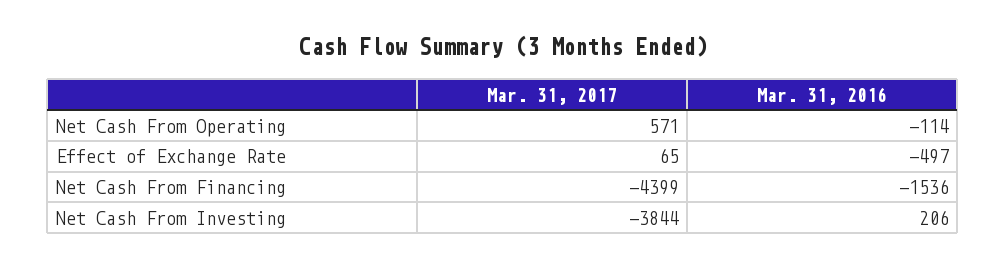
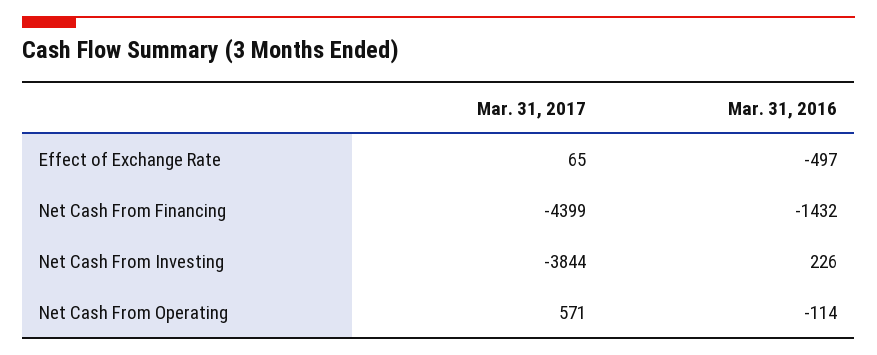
  {
    "Mar. 31, 2017": {
      "Net Cash From Operating": 571,
      "Effect of Exchange Rate": 65,
      "Net Cash From Financing": -4399,
      "Net Cash From Investing": -3844
    },
    "Mar. 31, 2016": {
      "Net Cash From Operating": -114,
      "Effect of Exchange Rate": -497,
-     "Net Cash From Financing": -1536,
+     "Net Cash From Financing": -1432,
-     "Net Cash From Investing": 206
+     "Net Cash From Investing": 226
    }
  }

